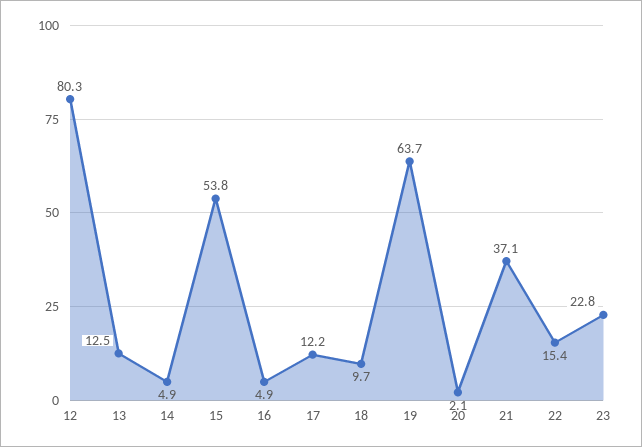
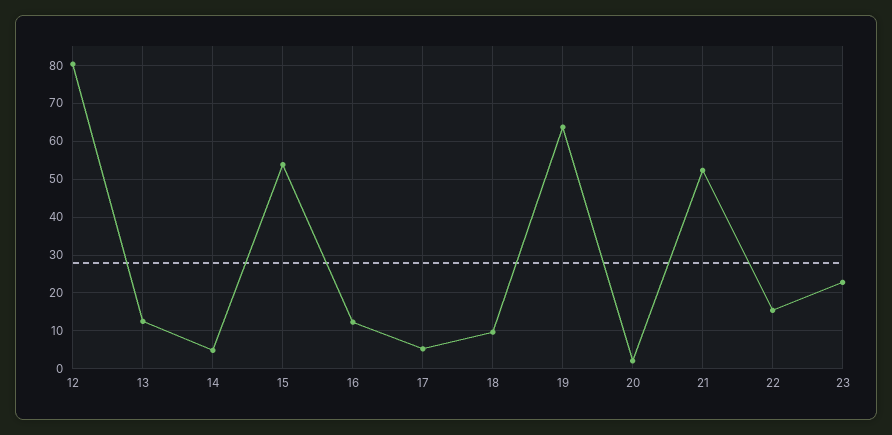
  {
    "12": 80.3,
    "13": 12.5,
    "14": 4.9,
    "15": 53.8,
-   "16": 4.9,
+   "16": 12,
-   "17": 12.2,
+   "17": 6,
    "18": 9.7,
    "19": 63.7,
    "20": 2.1,
-   "21": 37.1,
+   "21": 52,
    "22": 15.4,
    "23": 22.8
  }

